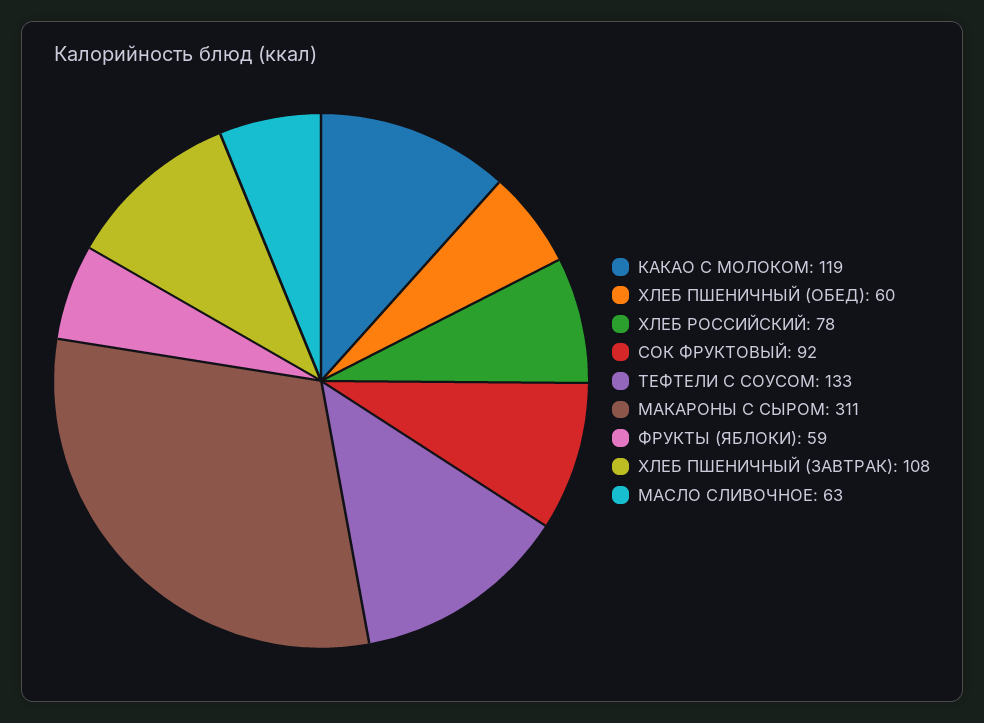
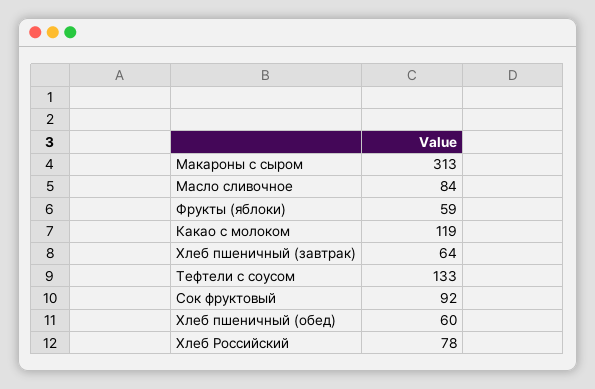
  {
    "КАКАО С МОЛОКОМ": 119,
    "ХЛЕБ ПШЕНИЧНЫЙ (ОБЕД)": 60,
    "ХЛЕБ РОССИЙСКИЙ": 78,
    "СОК ФРУКТОВЫЙ": 92,
    "ТЕФТЕЛИ С СОУСОМ": 133,
-   "МАКАРОНЫ С СЫРОМ": 311,
+   "МАКАРОНЫ С СЫРОМ": 313,
    "ФРУКТЫ (ЯБЛОКИ)": 59,
-   "ХЛЕБ ПШЕНИЧНЫЙ (ЗАВТРАК)": 108,
+   "ХЛЕБ ПШЕНИЧНЫЙ (ЗАВТРАК)": 64,
-   "МАСЛО СЛИВОЧНОЕ": 63
+   "МАСЛО СЛИВОЧНОЕ": 84
  }

